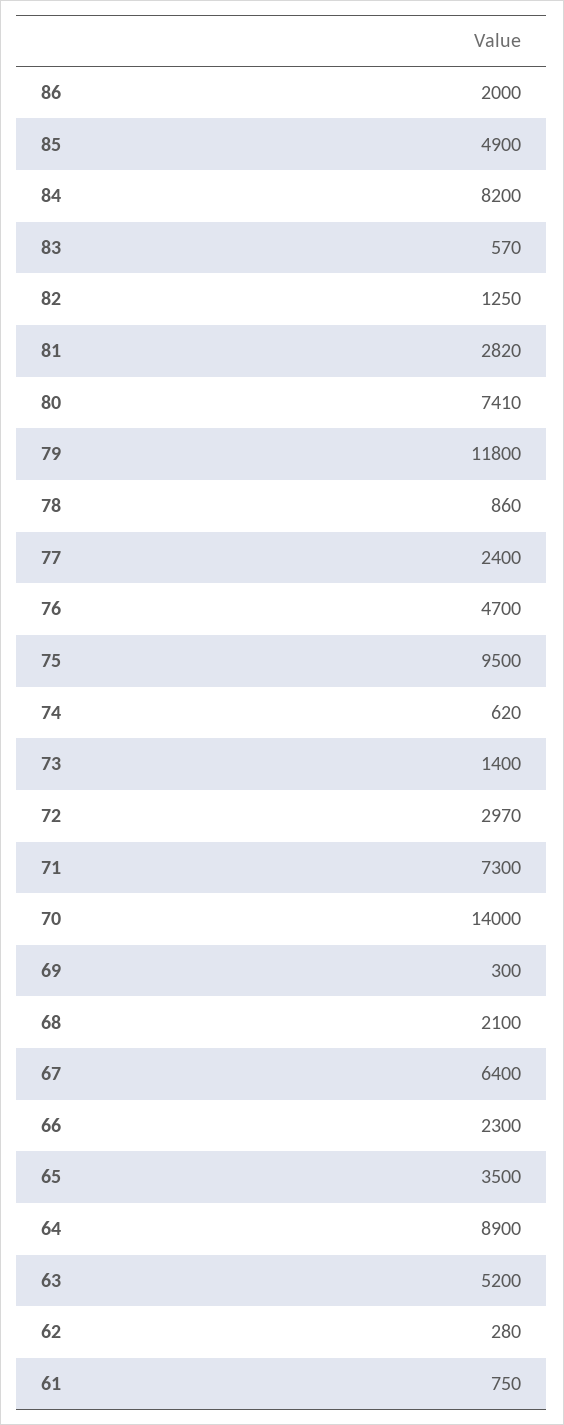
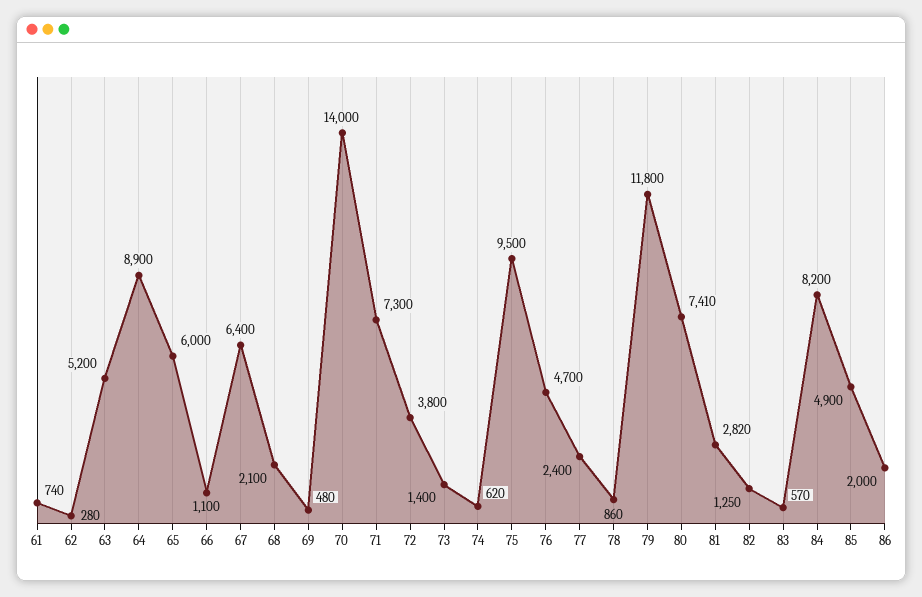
  {
    "86": 2000,
    "85": 4900,
    "84": 8200,
    "83": 570,
    "82": 1250,
    "81": 2820,
    "80": 7410,
    "79": 11800,
    "78": 860,
    "77": 2400,
    "76": 4700,
    "75": 9500,
    "74": 620,
    "73": 1400,
-   "72": 2970,
+   "72": 3800,
    "71": 7300,
    "70": 14000,
-   "69": 300,
+   "69": 480,
    "68": 2100,
    "67": 6400,
-   "66": 2300,
+   "66": 1100,
-   "65": 3500,
+   "65": 6000,
    "64": 8900,
    "63": 5200,
    "62": 280,
-   "61": 750
+   "61": 740
  }

